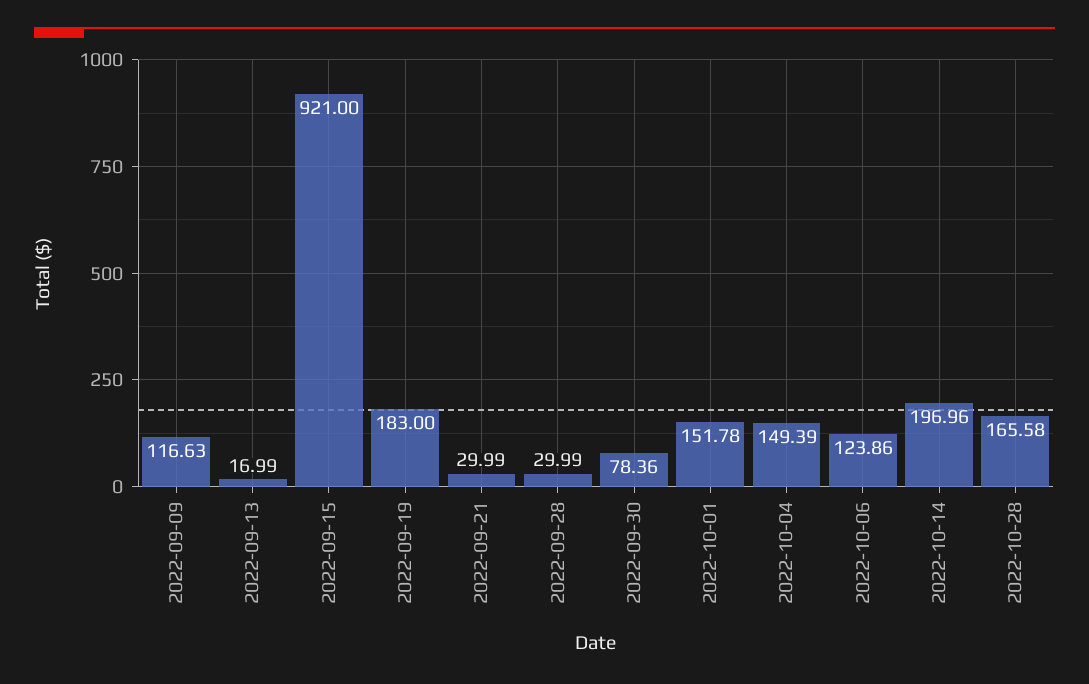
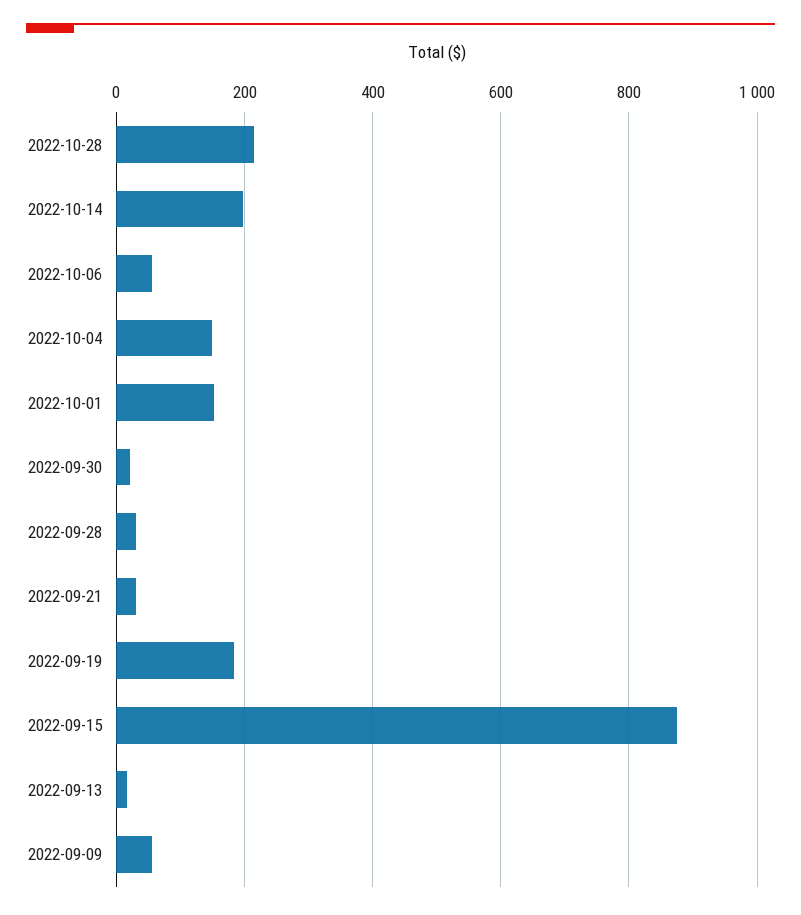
  {
-   "2022-09-09": 116.63,
+   "2022-09-09": 60,
    "2022-09-13": 16.99,
-   "2022-09-15": 921,
+   "2022-09-15": 880,
    "2022-09-19": 183,
    "2022-09-21": 29.99,
    "2022-09-28": 29.99,
-   "2022-09-30": 78.36,
+   "2022-09-30": 20,
    "2022-10-01": 151.78,
    "2022-10-04": 149.39,
-   "2022-10-06": 123.86,
+   "2022-10-06": 60,
    "2022-10-14": 196.96,
-   "2022-10-28": 165.58
+   "2022-10-28": 220
  }

